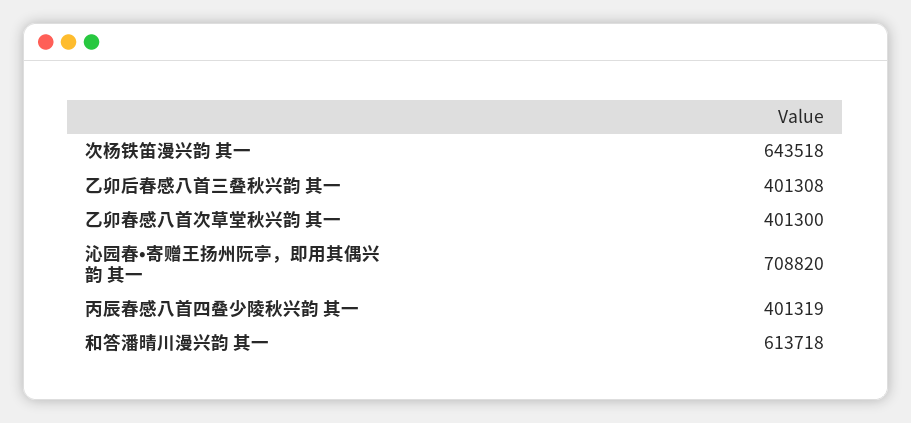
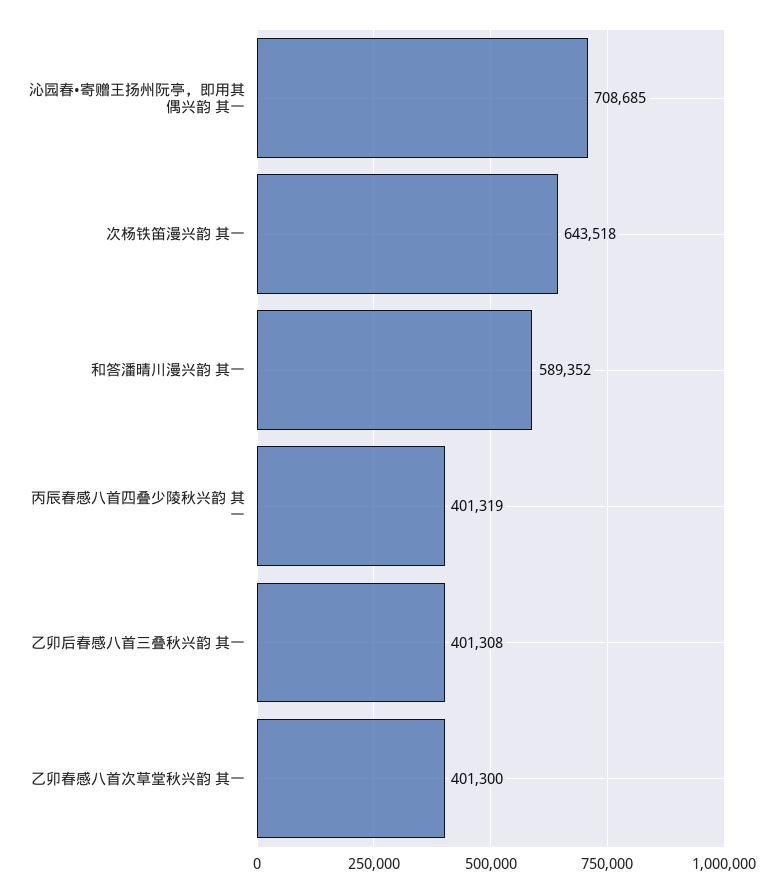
  {
    "次杨铁笛漫兴韵 其一": 643518,
    "乙卯后春感八首三叠秋兴韵 其一": 401308,
    "乙卯春感八首次草堂秋兴韵 其一": 401300,
-   "沁园春•寄赠王扬州阮亭，即用其偶兴韵 其一": 708820,
+   "沁园春•寄赠王扬州阮亭，即用其偶兴韵 其一": 708685,
    "丙辰春感八首四叠少陵秋兴韵 其一": 401319,
-   "和答潘晴川漫兴韵 其一": 613718
+   "和答潘晴川漫兴韵 其一": 589352
  }

